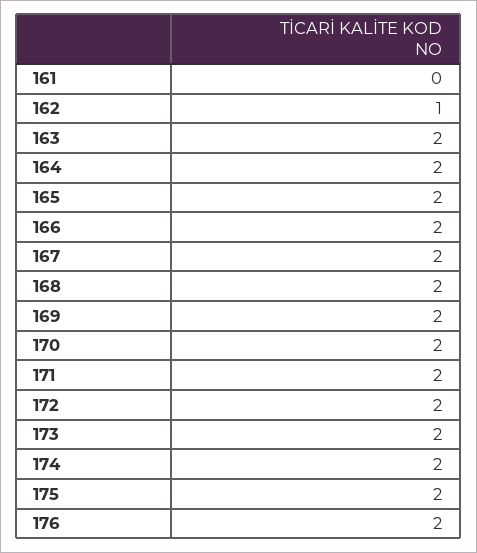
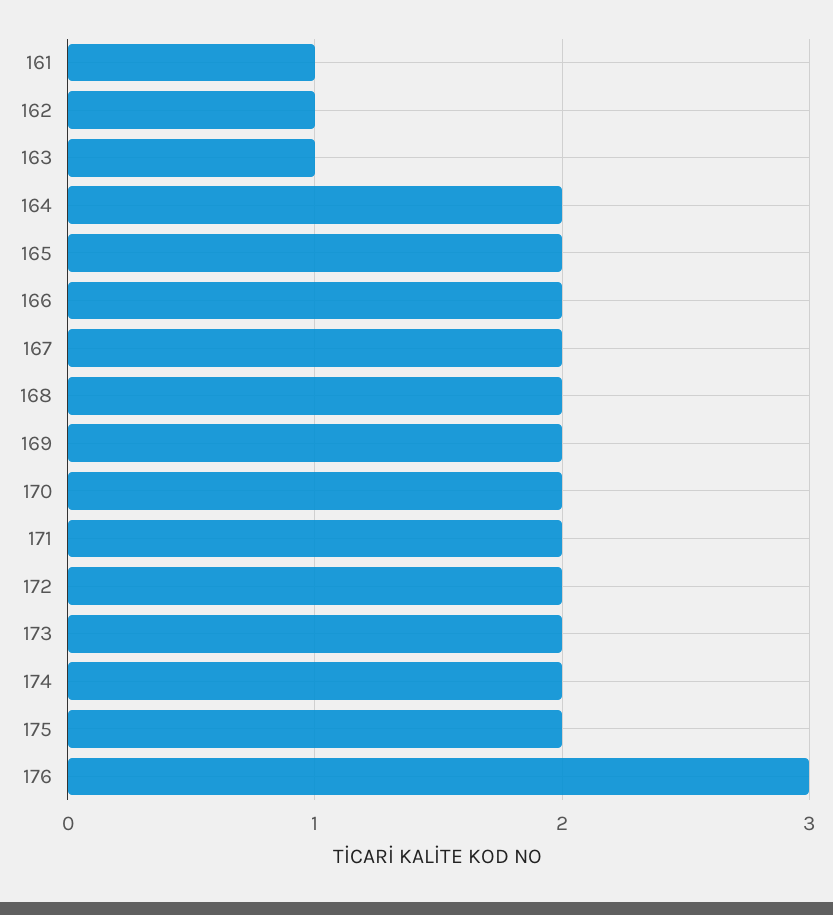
  {
-   "161": 0,
+   "161": 1,
    "162": 1,
-   "163": 2,
+   "163": 1,
    "164": 2,
    "165": 2,
    "166": 2,
    "167": 2,
    "168": 2,
    "169": 2,
    "170": 2,
    "171": 2,
    "172": 2,
    "173": 2,
    "174": 2,
    "175": 2,
-   "176": 2
+   "176": 3
  }

